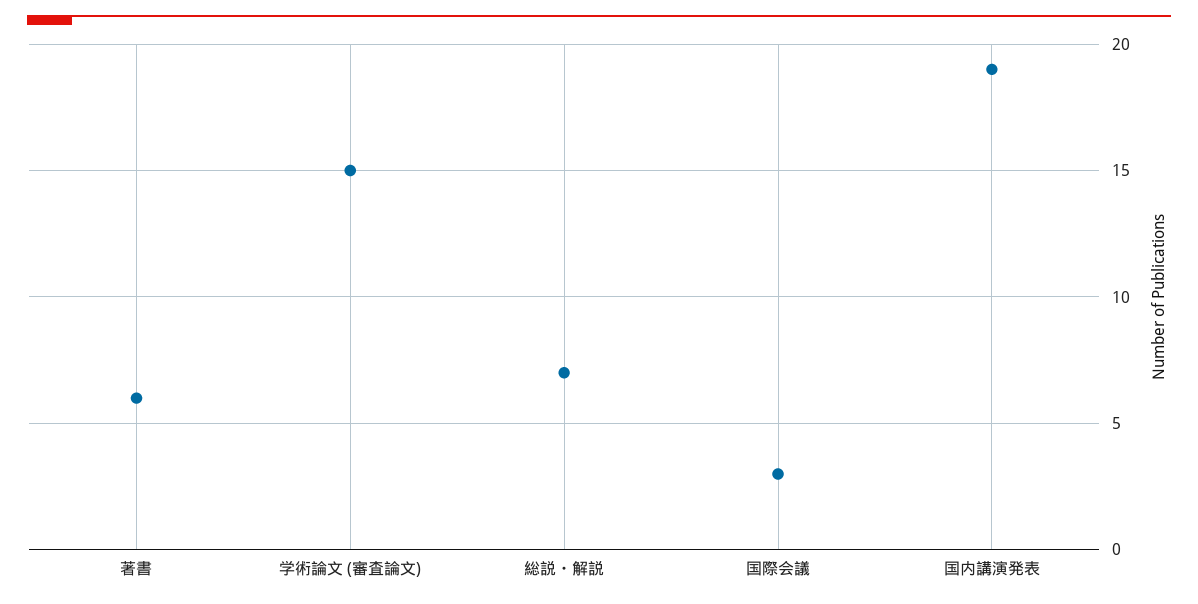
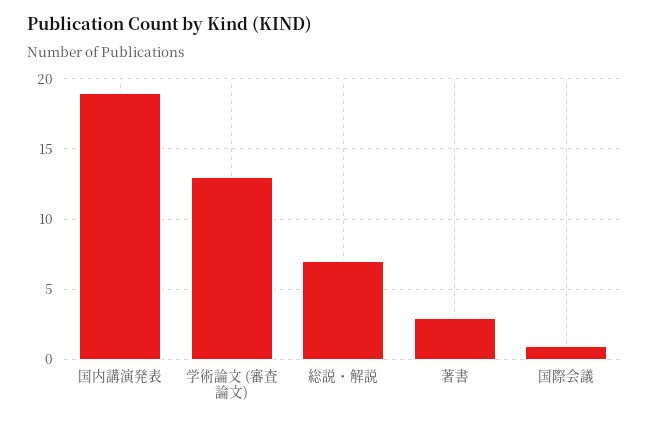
  {
-   "著書": 6,
+   "著書": 3,
-   "学術論文 (審査論文)": 15,
+   "学術論文 (審査論文)": 13,
    "総説・解説": 7,
-   "国際会議": 3,
+   "国際会議": 1,
    "国内講演発表": 19
  }

